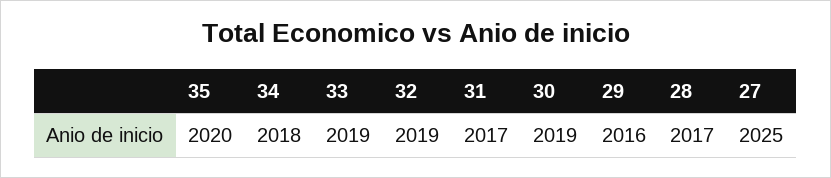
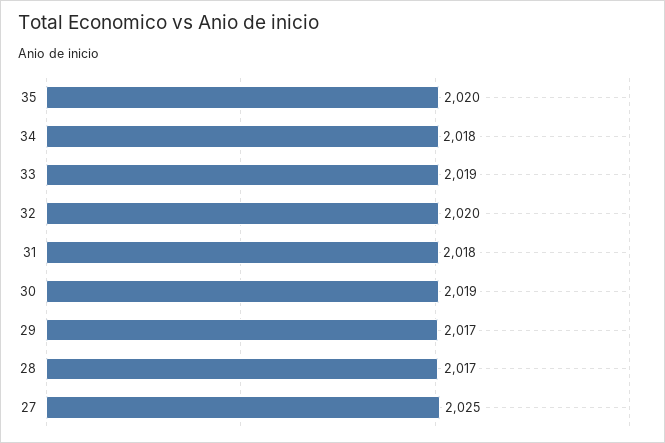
  {
    "35": 2020,
    "34": 2018,
    "33": 2019,
-   "32": 2019,
+   "32": 2020,
-   "31": 2017,
+   "31": 2018,
    "30": 2019,
-   "29": 2016,
+   "29": 2017,
    "28": 2017,
    "27": 2025
  }

